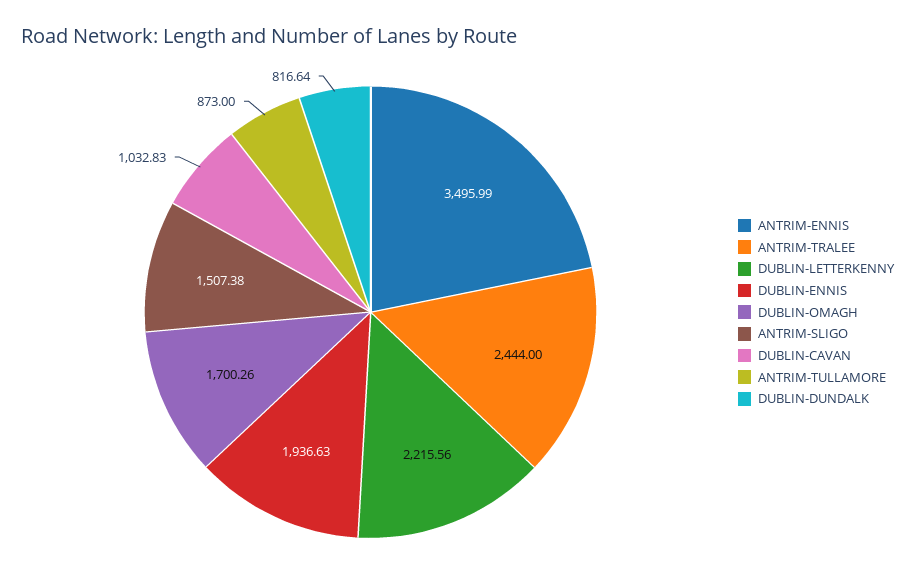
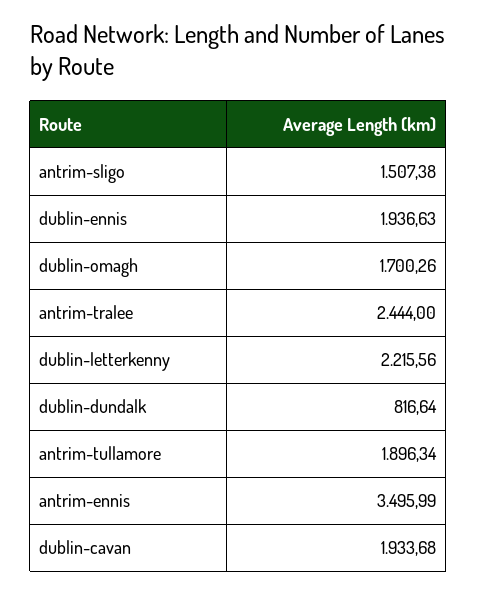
  {
    "ANTRIM-ENNIS": 3495.99,
    "ANTRIM-TRALEE": 2444,
    "DUBLIN-LETTERKENNY": 2215.56,
    "DUBLIN-ENNIS": 1936.63,
    "DUBLIN-OMAGH": 1700.26,
    "ANTRIM-SLIGO": 1507.38,
-   "DUBLIN-CAVAN": 1032.83,
+   "DUBLIN-CAVAN": 1933.68,
-   "ANTRIM-TULLAMORE": 873,
+   "ANTRIM-TULLAMORE": 1896.34,
    "DUBLIN-DUNDALK": 816.64
  }

